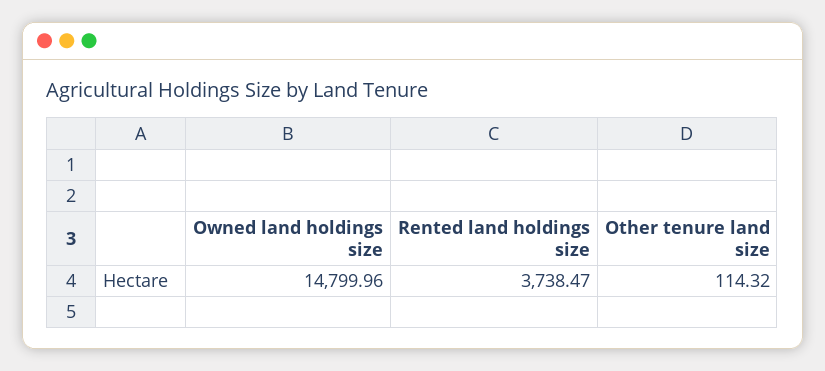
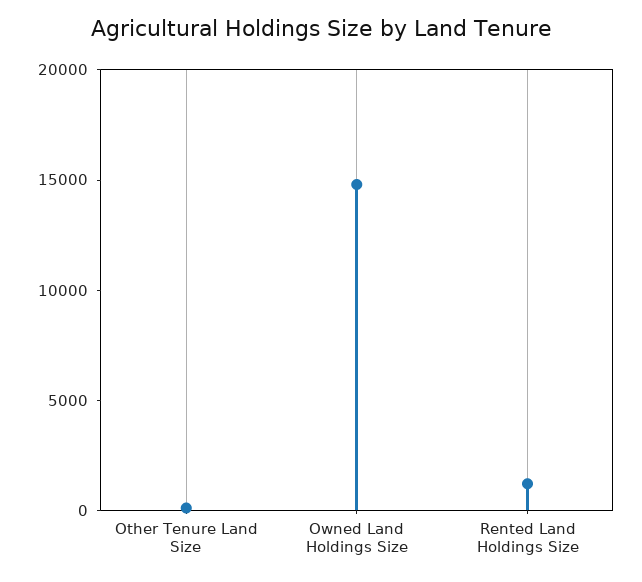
  {
    "Owned land holdings size": 14799.96,
-   "Rented land holdings size": 3738.47,
+   "Rented land holdings size": 1000,
    "Other tenure land size": 114.32
  }

